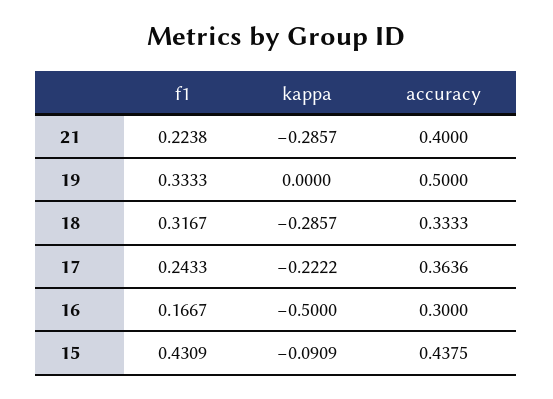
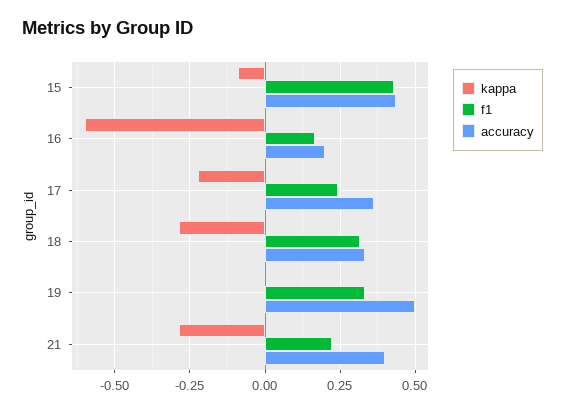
  {
    "f1": {
      "21": 0.2238,
      "19": 0.3333,
      "18": 0.3167,
      "17": 0.2433,
      "16": 0.1667,
      "15": 0.4309
    },
    "kappa": {
      "21": -0.2857,
      "19": 0,
      "18": -0.2857,
      "17": -0.2222,
-     "16": -0.5,
+     "16": -0.6,
      "15": -0.0909
    },
    "accuracy": {
      "21": 0.4,
      "19": 0.5,
      "18": 0.3333,
      "17": 0.3636,
-     "16": 0.3,
+     "16": 0.2,
      "15": 0.4375
    }
  }

